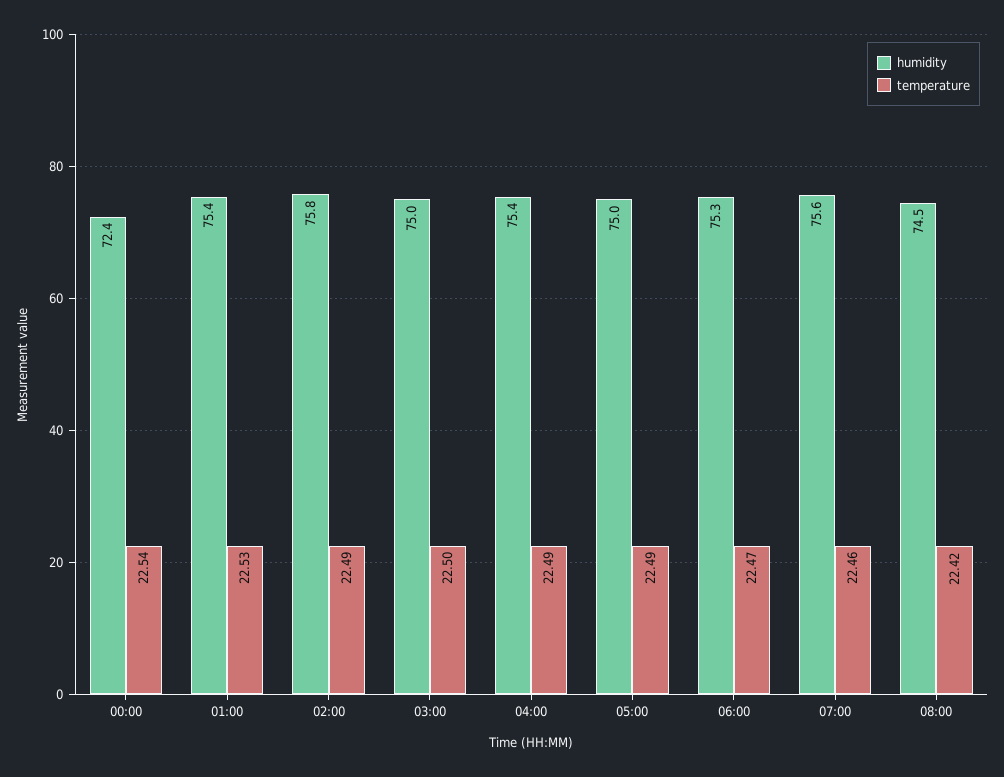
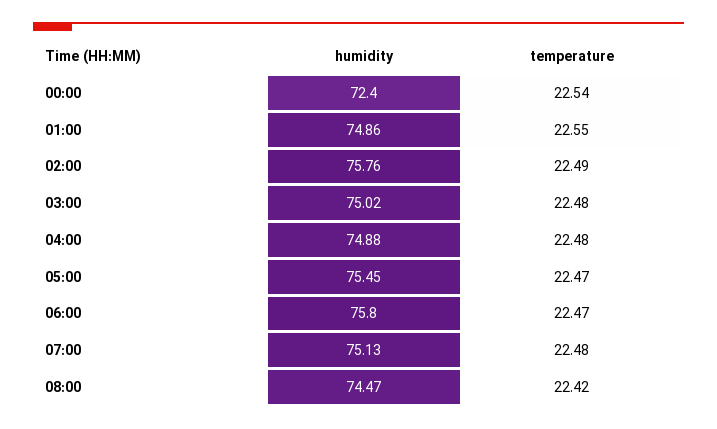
  {
    "humidity": {
      "00:00": 72.4,
-     "01:00": 75.4,
+     "01:00": 74.86,
      "02:00": 75.76,
      "03:00": 75.02,
-     "04:00": 75.4,
+     "04:00": 74.88,
-     "05:00": 75,
+     "05:00": 75.45,
-     "06:00": 75.3,
+     "06:00": 75.8,
-     "07:00": 75.6,
+     "07:00": 75.13,
      "08:00": 74.47
    },
    "temperature": {
      "00:00": 22.54,
-     "01:00": 22.53,
+     "01:00": 22.55,
      "02:00": 22.49,
-     "03:00": 22.5,
+     "03:00": 22.48,
-     "04:00": 22.49,
+     "04:00": 22.48,
-     "05:00": 22.49,
+     "05:00": 22.47,
      "06:00": 22.47,
-     "07:00": 22.46,
+     "07:00": 22.48,
      "08:00": 22.42
    }
  }

